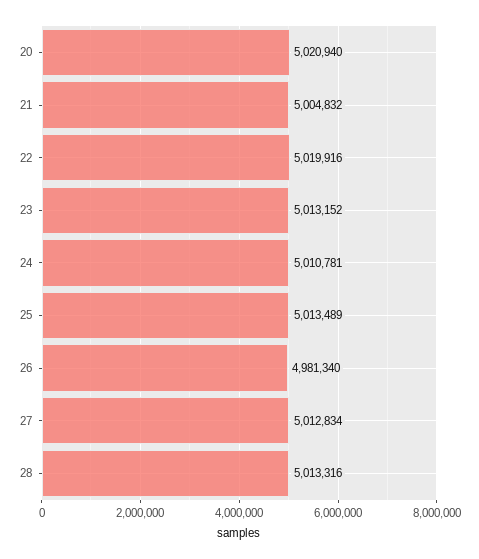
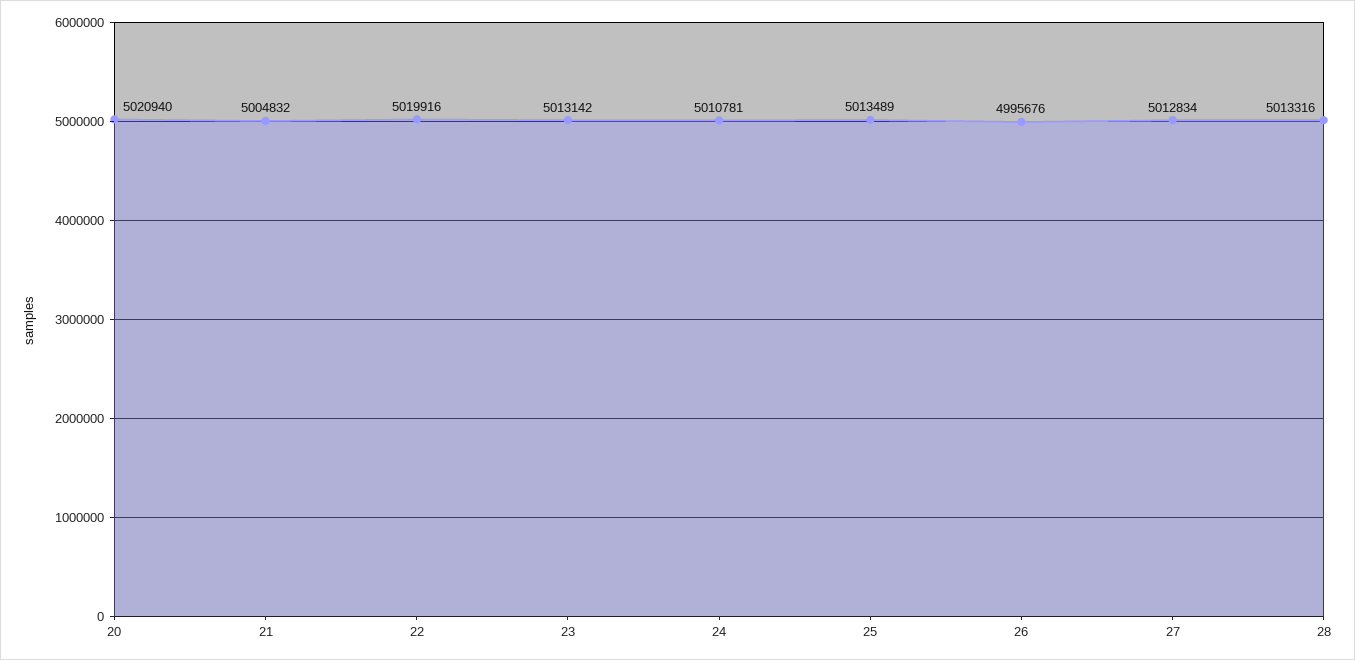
  {
    "20": 5020940,
    "21": 5004832,
    "22": 5019916,
-   "23": 5013152,
+   "23": 5013142,
    "24": 5010781,
    "25": 5013489,
-   "26": 4981340,
+   "26": 4995676,
    "27": 5012834,
    "28": 5013316
  }

